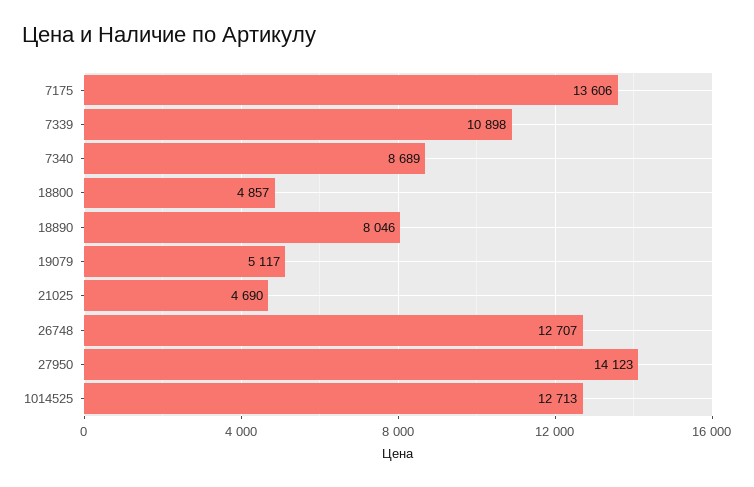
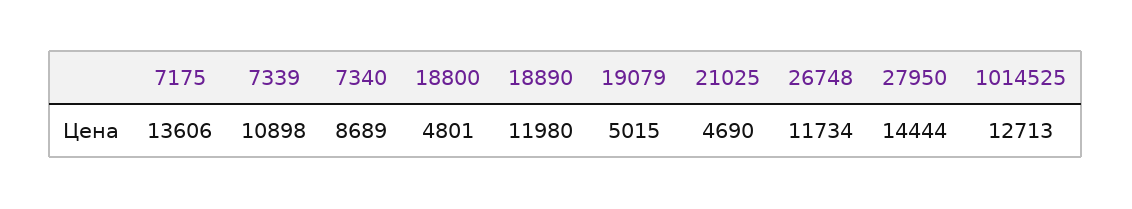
  {
    "7175": 13606,
    "7339": 10898,
    "7340": 8689,
-   "18800": 4857,
+   "18800": 4801,
-   "18890": 8046,
+   "18890": 11980,
-   "19079": 5117,
+   "19079": 5015,
    "21025": 4690,
-   "26748": 12707,
+   "26748": 11734,
-   "27950": 14123,
+   "27950": 14444,
    "1014525": 12713
  }

